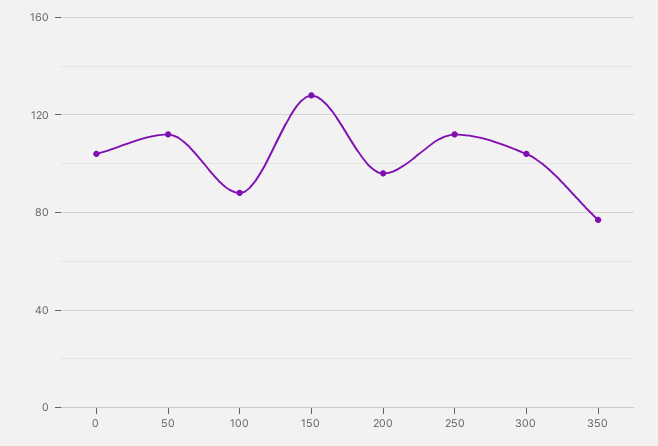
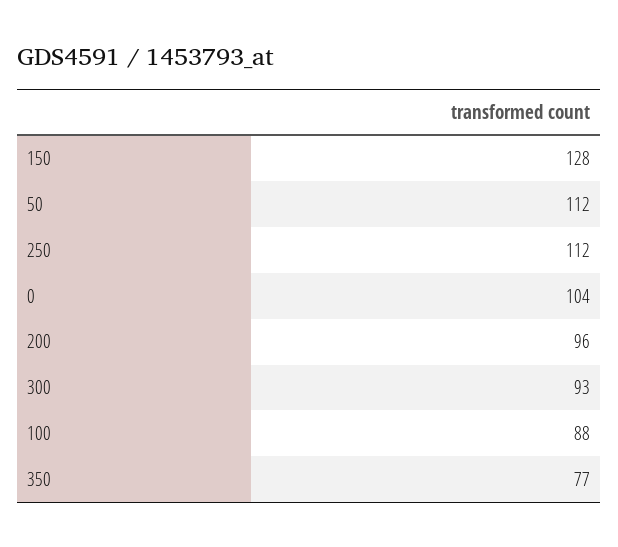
  {
    "0": 104,
    "50": 112,
    "100": 88,
    "150": 128,
    "200": 96,
    "250": 112,
-   "300": 105,
+   "300": 93,
    "350": 77
  }

